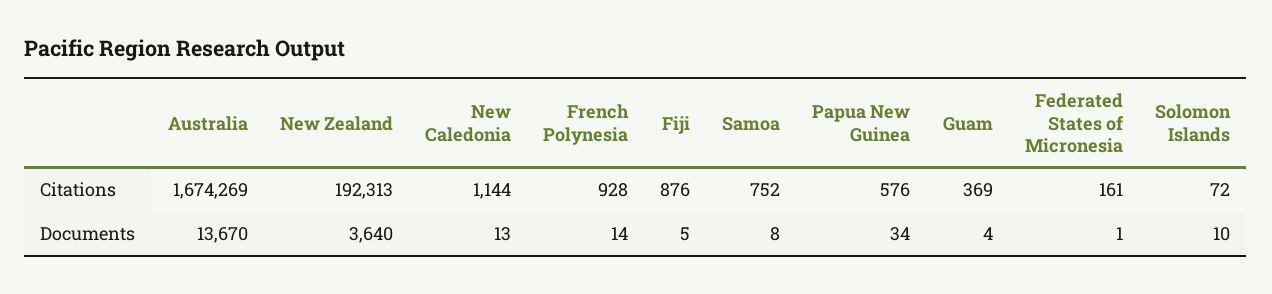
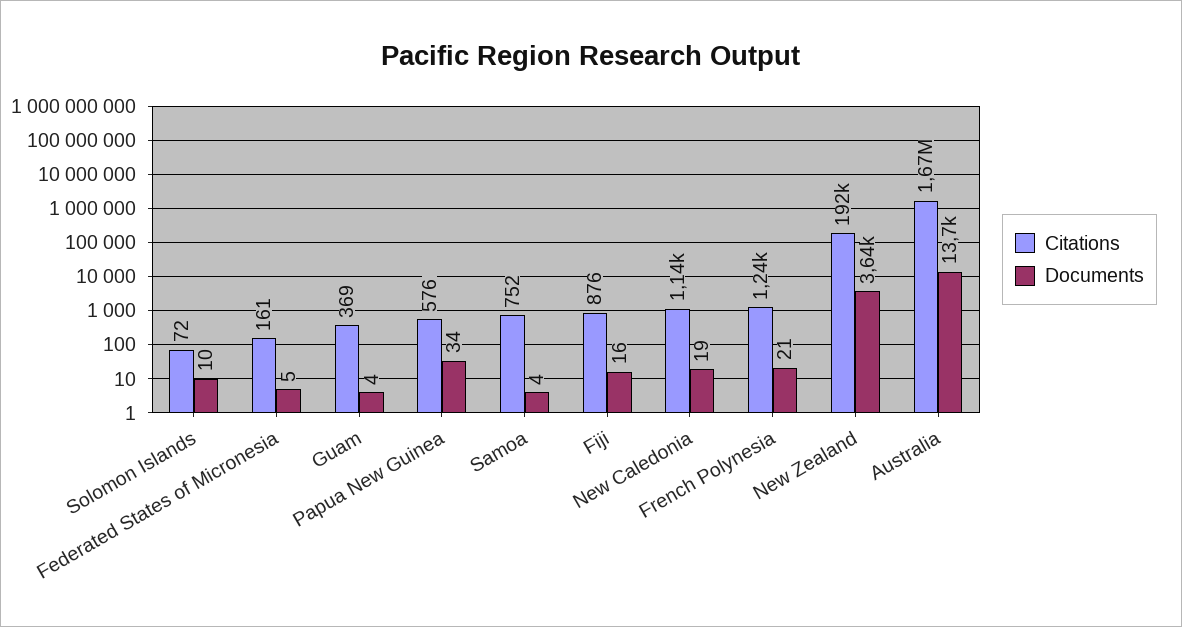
  {
    "Citations": {
      "Australia": 1674269,
      "New Zealand": 192313,
      "New Caledonia": 1144,
-     "French Polynesia": 928,
+     "French Polynesia": 1240,
      "Fiji": 876,
      "Samoa": 752,
      "Papua New Guinea": 576,
      "Guam": 369,
      "Federated States of Micronesia": 161,
      "Solomon Islands": 72
    },
    "Documents": {
      "Australia": 13670,
      "New Zealand": 3640,
-     "New Caledonia": 13,
+     "New Caledonia": 19,
-     "French Polynesia": 14,
+     "French Polynesia": 21,
-     "Fiji": 5,
+     "Fiji": 16,
-     "Samoa": 8,
+     "Samoa": 4,
      "Papua New Guinea": 34,
      "Guam": 4,
-     "Federated States of Micronesia": 1,
+     "Federated States of Micronesia": 5,
      "Solomon Islands": 10
    }
  }

